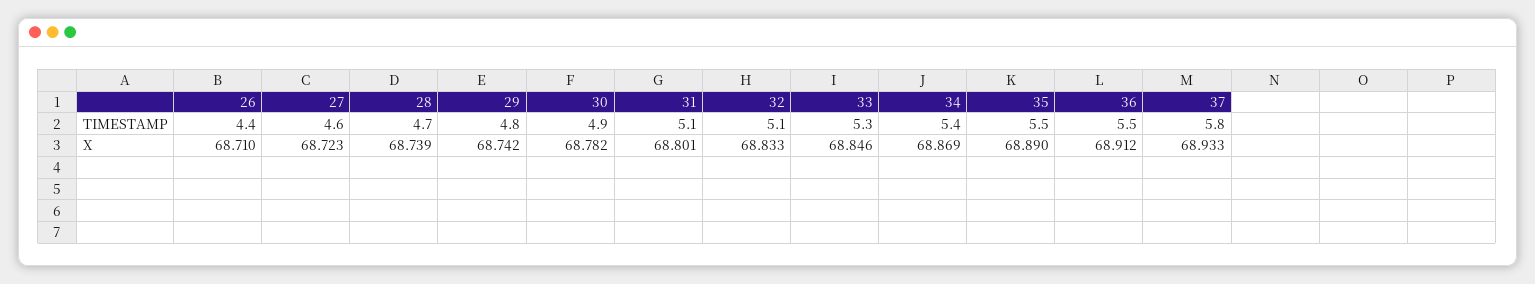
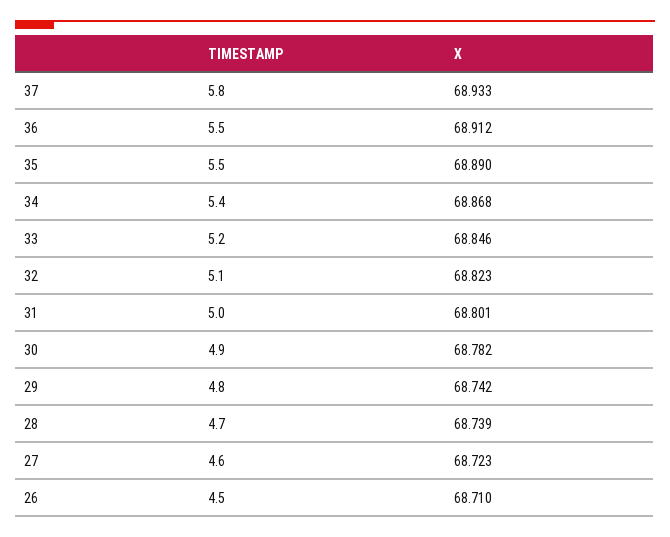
  {
    "26": {
-     "TIMESTAMP": 4.4,
+     "TIMESTAMP": 4.5,
      "X": 68.71
    },
    "27": {
      "TIMESTAMP": 4.6,
      "X": 68.723
    },
    "28": {
      "TIMESTAMP": 4.7,
      "X": 68.739
    },
    "29": {
      "TIMESTAMP": 4.8,
      "X": 68.742
    },
    "30": {
      "TIMESTAMP": 4.9,
      "X": 68.782
    },
    "31": {
-     "TIMESTAMP": 5.1,
+     "TIMESTAMP": 5,
      "X": 68.801
    },
    "32": {
      "TIMESTAMP": 5.1,
-     "X": 68.833
+     "X": 68.823
    },
    "33": {
-     "TIMESTAMP": 5.3,
+     "TIMESTAMP": 5.2,
      "X": 68.846
    },
    "34": {
      "TIMESTAMP": 5.4,
-     "X": 68.869
+     "X": 68.868
    },
    "35": {
      "TIMESTAMP": 5.5,
      "X": 68.89
    },
    "36": {
      "TIMESTAMP": 5.5,
      "X": 68.912
    },
    "37": {
      "TIMESTAMP": 5.8,
      "X": 68.933
    }
  }

